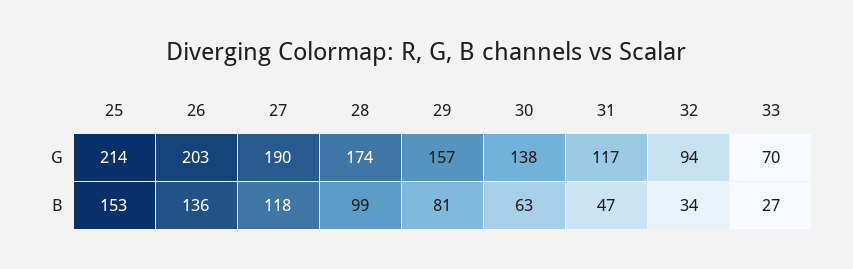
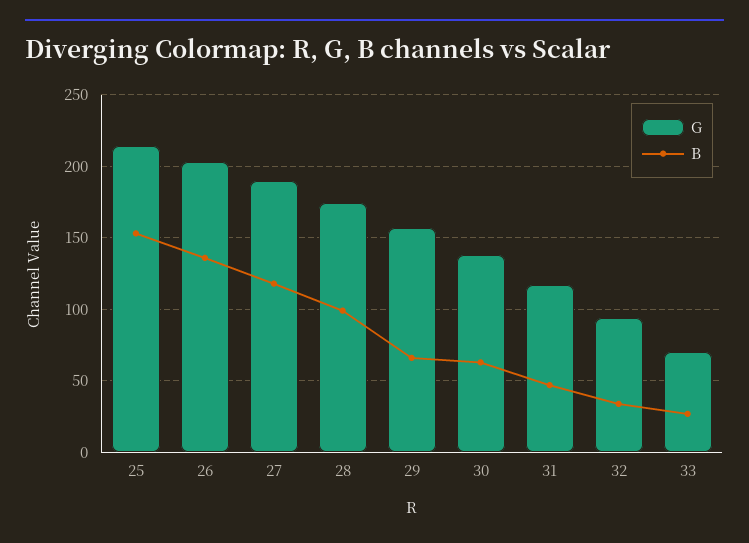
  {
    "G": {
      "25": 214,
      "26": 203,
      "27": 190,
      "28": 174,
      "29": 157,
      "30": 138,
      "31": 117,
      "32": 94,
      "33": 70
    },
    "B": {
      "25": 153,
      "26": 136,
      "27": 118,
      "28": 99,
-     "29": 81,
+     "29": 65,
      "30": 63,
      "31": 47,
      "32": 34,
      "33": 27
    }
  }

